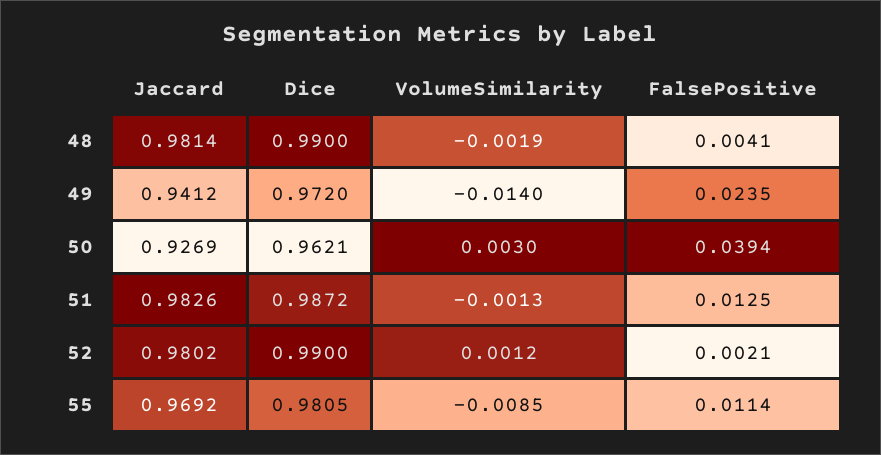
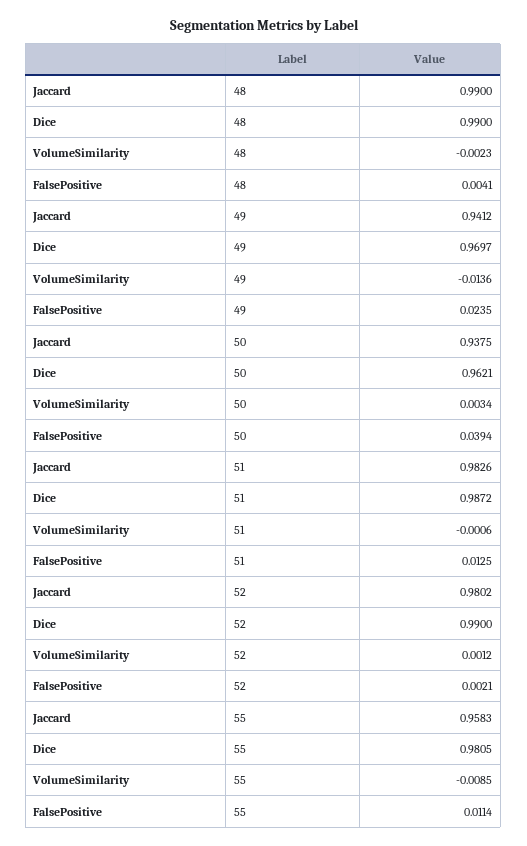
  {
    "Jaccard": {
-     "48": 0.9814,
+     "48": 0.99,
      "49": 0.9412,
-     "50": 0.9269,
+     "50": 0.9375,
      "51": 0.9826,
      "52": 0.9802,
-     "55": 0.9692
+     "55": 0.9583
    },
    "Dice": {
      "48": 0.99,
-     "49": 0.972,
+     "49": 0.9697,
      "50": 0.9621,
      "51": 0.9872,
      "52": 0.99,
      "55": 0.9805
    },
    "VolumeSimilarity": {
-     "48": -0.0019,
+     "48": -0.0023,
-     "49": -0.014,
+     "49": -0.0136,
-     "50": 0.003,
+     "50": 0.0034,
-     "51": -0.0013,
+     "51": -0.0006,
      "52": 0.0012,
      "55": -0.0085
    },
    "FalsePositive": {
      "48": 0.0041,
      "49": 0.0235,
      "50": 0.0394,
      "51": 0.0125,
      "52": 0.0021,
      "55": 0.0114
    }
  }

